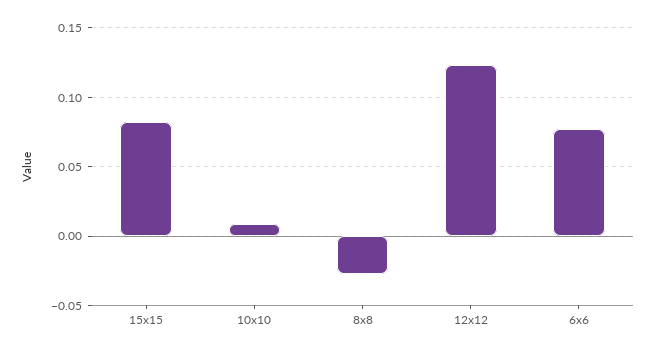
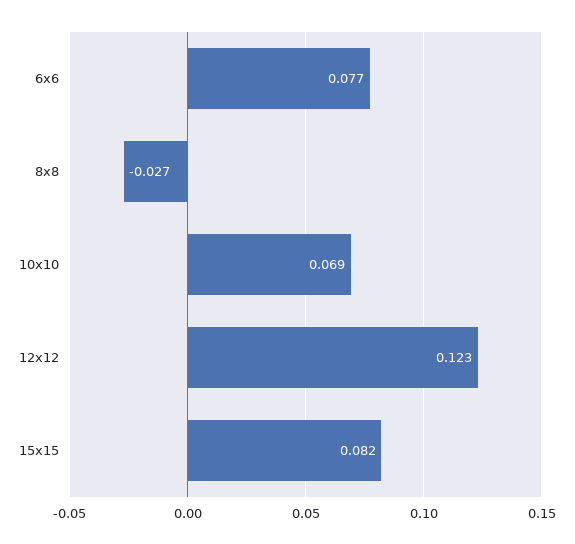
  {
    "15x15": 0.082,
-   "10x10": 0.01,
+   "10x10": 0.069,
    "8x8": -0.027,
    "12x12": 0.123,
    "6x6": 0.077
  }

